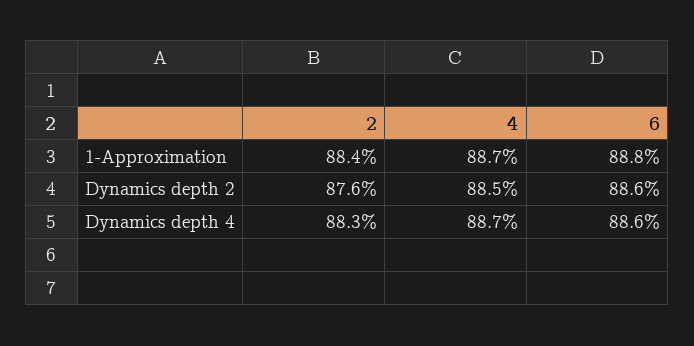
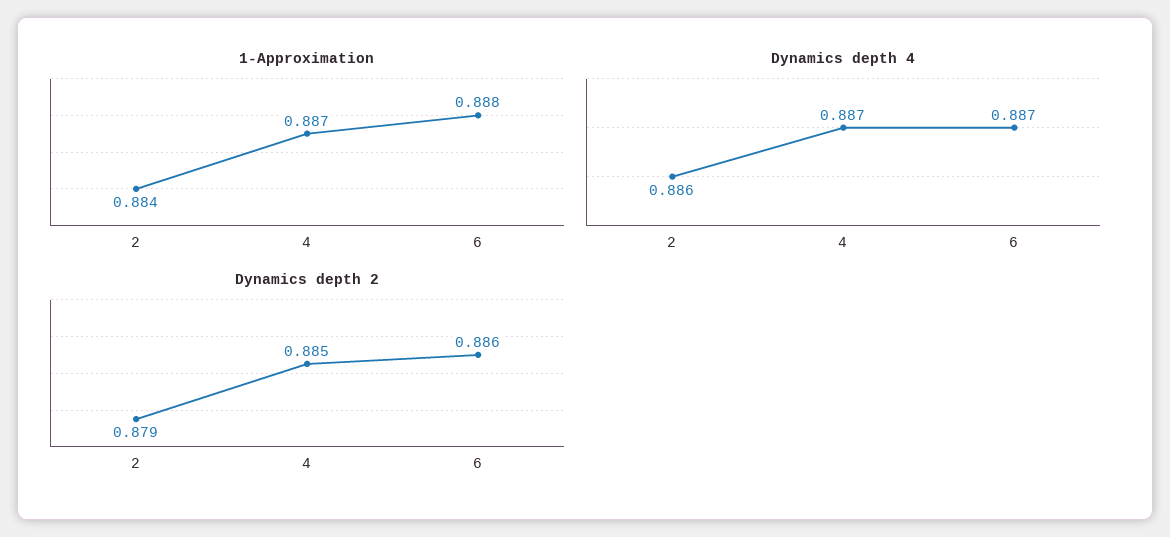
  {
    "1-Approximation": {
      "2": 0.884,
      "4": 0.887,
      "6": 0.888
    },
    "Dynamics depth 2": {
-     "2": 0.876,
+     "2": 0.879,
      "4": 0.885,
      "6": 0.886
    },
    "Dynamics depth 4": {
-     "2": 0.883,
+     "2": 0.886,
      "4": 0.887,
-     "6": 0.886
+     "6": 0.887
    }
  }

